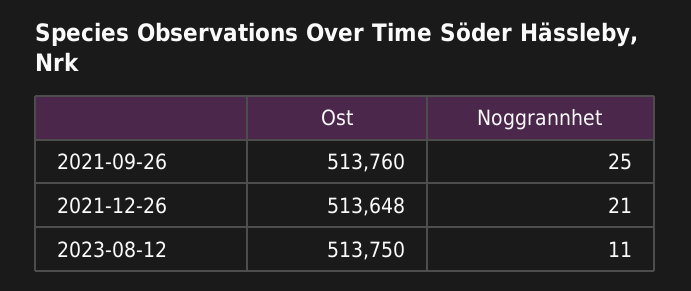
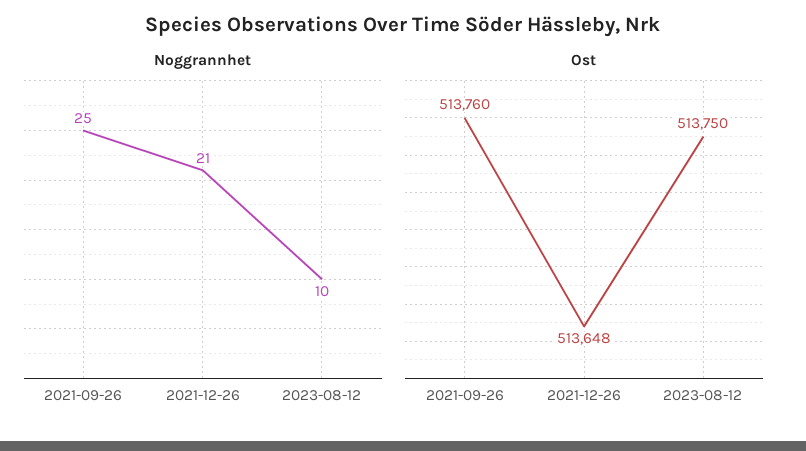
  {
    "Ost": {
      "2021-09-26": 513760,
      "2021-12-26": 513648,
      "2023-08-12": 513750
    },
    "Noggrannhet": {
      "2021-09-26": 25,
      "2021-12-26": 21,
-     "2023-08-12": 11
+     "2023-08-12": 10
    }
  }

